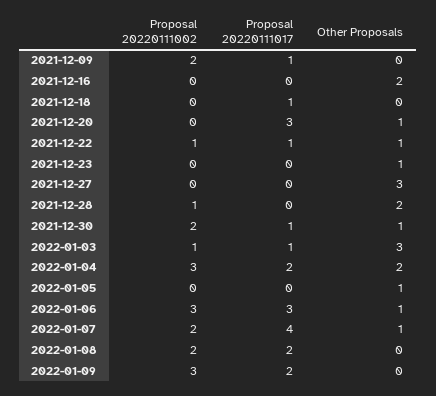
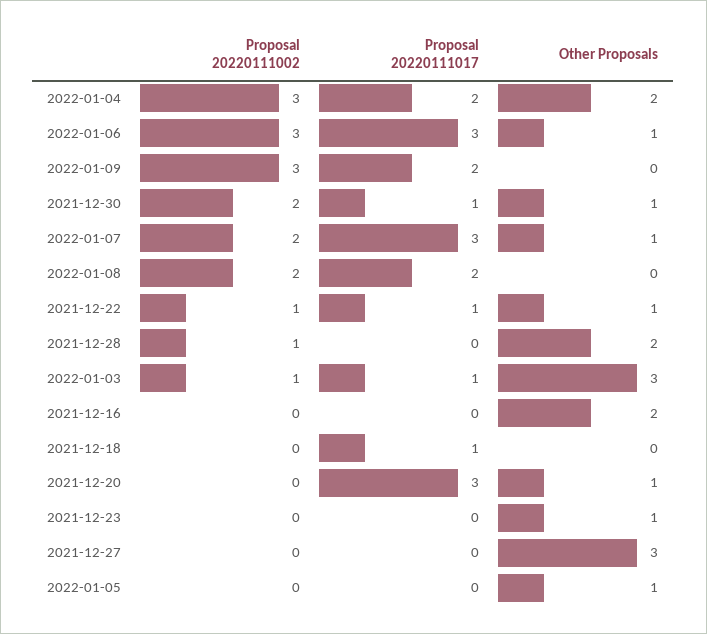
  {
    "Proposal 20220111002": {
-     "2021-12-09": 2,
      "2021-12-16": 0,
      "2021-12-18": 0,
      "2021-12-20": 0,
      "2021-12-22": 1,
      "2021-12-23": 0,
      "2021-12-27": 0,
      "2021-12-28": 1,
      "2021-12-30": 2,
      "2022-01-03": 1,
      "2022-01-04": 3,
      "2022-01-05": 0,
      "2022-01-06": 3,
      "2022-01-07": 2,
      "2022-01-08": 2,
      "2022-01-09": 3
    },
    "Proposal 20220111017": {
-     "2021-12-09": 1,
      "2021-12-16": 0,
      "2021-12-18": 1,
      "2021-12-20": 3,
      "2021-12-22": 1,
      "2021-12-23": 0,
      "2021-12-27": 0,
      "2021-12-28": 0,
      "2021-12-30": 1,
      "2022-01-03": 1,
      "2022-01-04": 2,
      "2022-01-05": 0,
      "2022-01-06": 3,
-     "2022-01-07": 4,
+     "2022-01-07": 3,
      "2022-01-08": 2,
      "2022-01-09": 2
    },
    "Other Proposals": {
-     "2021-12-09": 0,
      "2021-12-16": 2,
      "2021-12-18": 0,
      "2021-12-20": 1,
      "2021-12-22": 1,
      "2021-12-23": 1,
      "2021-12-27": 3,
      "2021-12-28": 2,
      "2021-12-30": 1,
      "2022-01-03": 3,
      "2022-01-04": 2,
      "2022-01-05": 1,
      "2022-01-06": 1,
      "2022-01-07": 1,
      "2022-01-08": 0,
      "2022-01-09": 0
    }
  }

